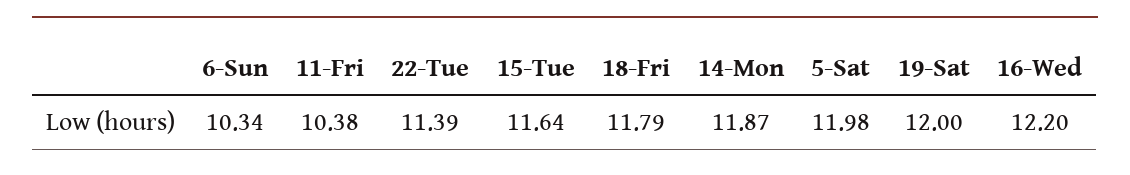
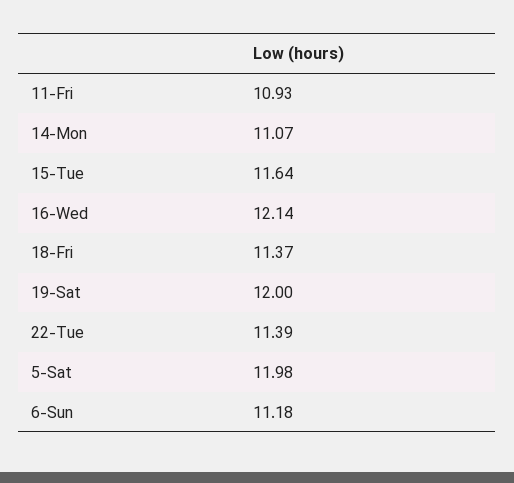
  {
-   "6-Sun": 10.34,
+   "6-Sun": 11.18,
-   "11-Fri": 10.38,
+   "11-Fri": 10.93,
    "22-Tue": 11.39,
    "15-Tue": 11.64,
-   "18-Fri": 11.79,
+   "18-Fri": 11.37,
-   "14-Mon": 11.87,
+   "14-Mon": 11.07,
    "5-Sat": 11.98,
    "19-Sat": 12,
-   "16-Wed": 12.2
+   "16-Wed": 12.14
  }

